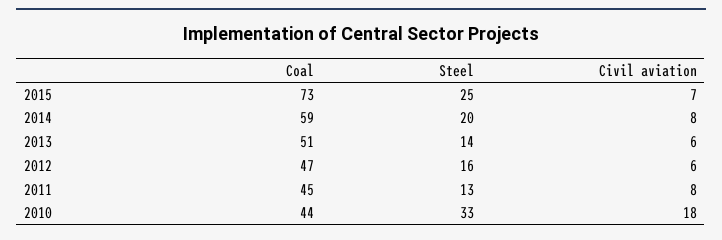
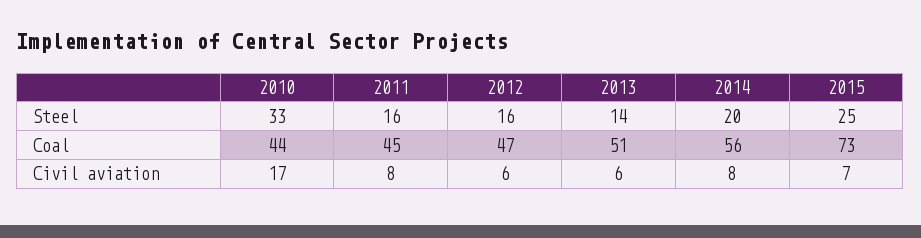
  {
    "Coal": {
      "2015": 73,
-     "2014": 59,
+     "2014": 56,
      "2013": 51,
      "2012": 47,
      "2011": 45,
      "2010": 44
    },
    "Steel": {
      "2015": 25,
      "2014": 20,
      "2013": 14,
      "2012": 16,
-     "2011": 13,
+     "2011": 16,
      "2010": 33
    },
    "Civil aviation": {
      "2015": 7,
      "2014": 8,
      "2013": 6,
      "2012": 6,
      "2011": 8,
-     "2010": 18
+     "2010": 17
    }
  }

